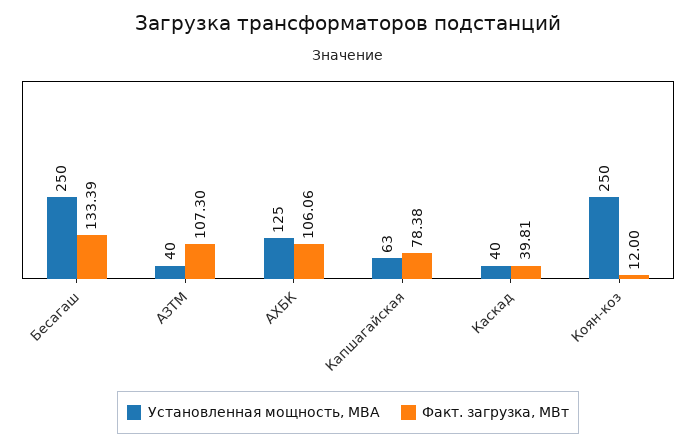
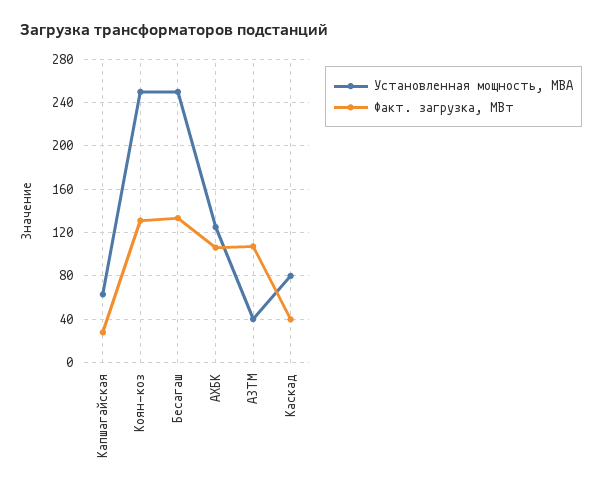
  {
    "Установленная мощность, МВА": {
      "Бесагаш": 250,
      "АЗТМ": 40,
      "АХБК": 125,
      "Капшагайская": 63,
-     "Каскад": 40,
+     "Каскад": 80,
      "Коян-коз": 250
    },
    "Факт. загрузка, МВт": {
      "Бесагаш": 133.39,
      "АЗТМ": 107.3,
      "АХБК": 106.06,
-     "Капшагайская": 78.38,
+     "Капшагайская": 30,
      "Каскад": 39.81,
-     "Коян-коз": 12
+     "Коян-коз": 130
    }
  }

